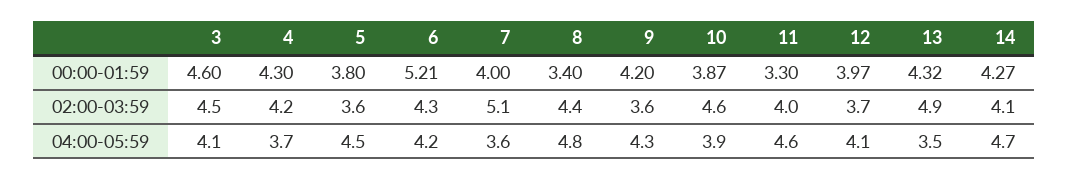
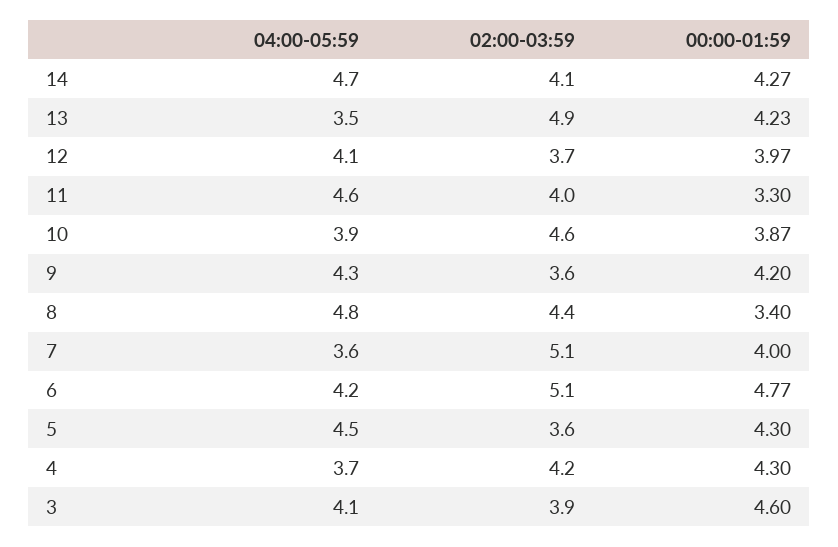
  {
    "3": {
      "00:00-01:59": 4.6,
-     "02:00-03:59": 4.5,
+     "02:00-03:59": 3.9,
      "04:00-05:59": 4.1
    },
    "4": {
      "00:00-01:59": 4.3,
      "02:00-03:59": 4.2,
      "04:00-05:59": 3.7
    },
    "5": {
-     "00:00-01:59": 3.8,
+     "00:00-01:59": 4.3,
      "02:00-03:59": 3.6,
      "04:00-05:59": 4.5
    },
    "6": {
-     "00:00-01:59": 5.21,
+     "00:00-01:59": 4.77,
-     "02:00-03:59": 4.3,
+     "02:00-03:59": 5.1,
      "04:00-05:59": 4.2
    },
    "7": {
      "00:00-01:59": 4,
      "02:00-03:59": 5.1,
      "04:00-05:59": 3.6
    },
    "8": {
      "00:00-01:59": 3.4,
      "02:00-03:59": 4.4,
      "04:00-05:59": 4.8
    },
    "9": {
      "00:00-01:59": 4.2,
      "02:00-03:59": 3.6,
      "04:00-05:59": 4.3
    },
    "10": {
      "00:00-01:59": 3.87,
      "02:00-03:59": 4.6,
      "04:00-05:59": 3.9
    },
    "11": {
      "00:00-01:59": 3.3,
      "02:00-03:59": 4,
      "04:00-05:59": 4.6
    },
    "12": {
      "00:00-01:59": 3.97,
      "02:00-03:59": 3.7,
      "04:00-05:59": 4.1
    },
    "13": {
-     "00:00-01:59": 4.32,
+     "00:00-01:59": 4.23,
      "02:00-03:59": 4.9,
      "04:00-05:59": 3.5
    },
    "14": {
      "00:00-01:59": 4.27,
      "02:00-03:59": 4.1,
      "04:00-05:59": 4.7
    }
  }

